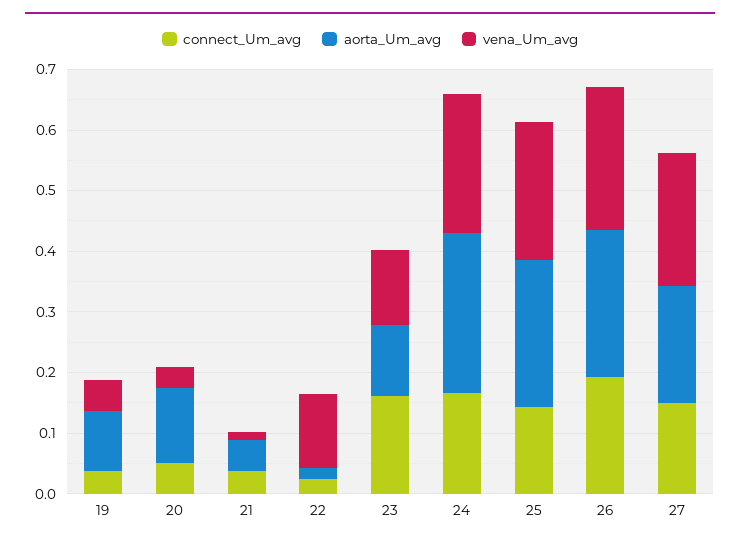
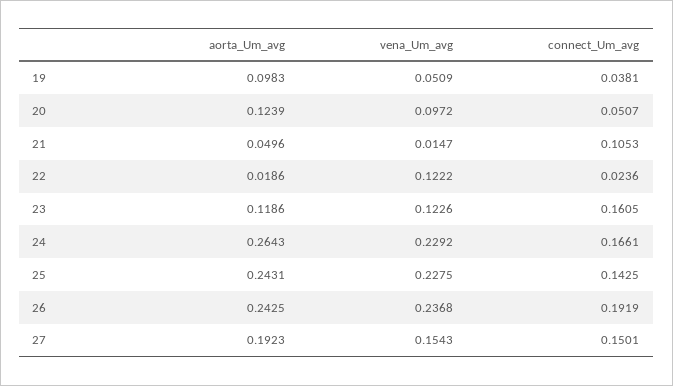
  {
    "connect_Um_avg": {
      "19": 0.0381,
      "20": 0.0507,
-     "21": 0.04,
+     "21": 0.1053,
      "22": 0.0236,
      "23": 0.1605,
      "24": 0.1661,
      "25": 0.1425,
      "26": 0.1919,
      "27": 0.1501
    },
    "aorta_Um_avg": {
      "19": 0.0983,
      "20": 0.1239,
      "21": 0.0496,
      "22": 0.0186,
      "23": 0.1186,
      "24": 0.2643,
      "25": 0.2431,
      "26": 0.2425,
      "27": 0.1923
    },
    "vena_Um_avg": {
      "19": 0.0509,
-     "20": 0.04,
+     "20": 0.0972,
      "21": 0.0147,
      "22": 0.1222,
      "23": 0.1226,
      "24": 0.2292,
      "25": 0.2275,
      "26": 0.2368,
-     "27": 0.22
+     "27": 0.1543
    }
  }

